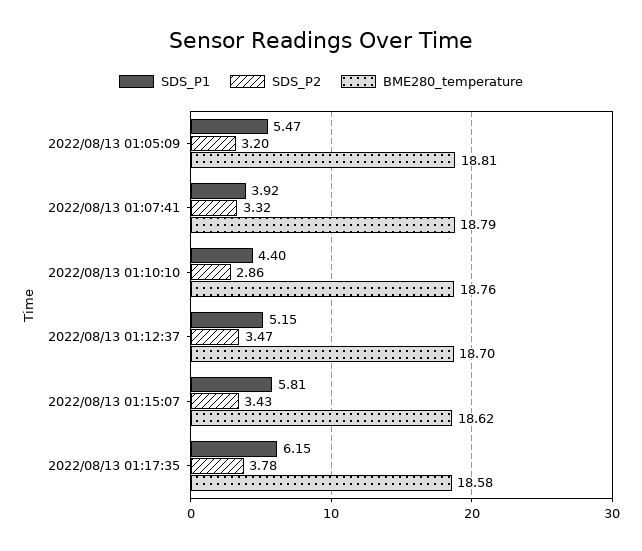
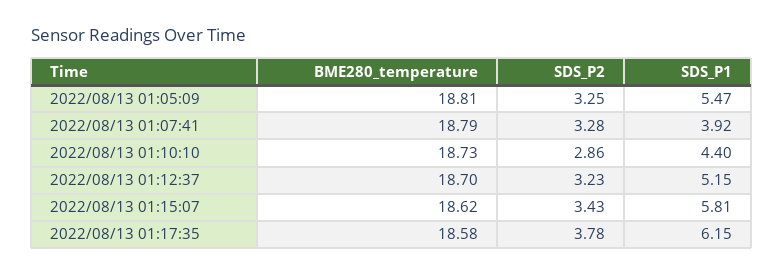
  {
    "SDS_P1": {
      "2022/08/13 01:05:09": 5.47,
      "2022/08/13 01:07:41": 3.92,
      "2022/08/13 01:10:10": 4.4,
      "2022/08/13 01:12:37": 5.15,
      "2022/08/13 01:15:07": 5.81,
      "2022/08/13 01:17:35": 6.15
    },
    "SDS_P2": {
-     "2022/08/13 01:05:09": 3.2,
+     "2022/08/13 01:05:09": 3.25,
-     "2022/08/13 01:07:41": 3.32,
+     "2022/08/13 01:07:41": 3.28,
      "2022/08/13 01:10:10": 2.86,
-     "2022/08/13 01:12:37": 3.47,
+     "2022/08/13 01:12:37": 3.23,
      "2022/08/13 01:15:07": 3.43,
      "2022/08/13 01:17:35": 3.78
    },
    "BME280_temperature": {
      "2022/08/13 01:05:09": 18.81,
      "2022/08/13 01:07:41": 18.79,
-     "2022/08/13 01:10:10": 18.76,
+     "2022/08/13 01:10:10": 18.73,
      "2022/08/13 01:12:37": 18.7,
      "2022/08/13 01:15:07": 18.62,
      "2022/08/13 01:17:35": 18.58
    }
  }

